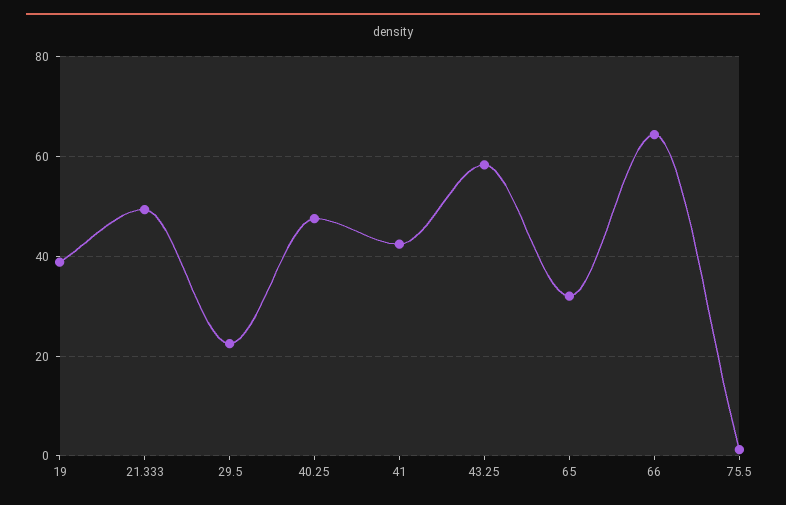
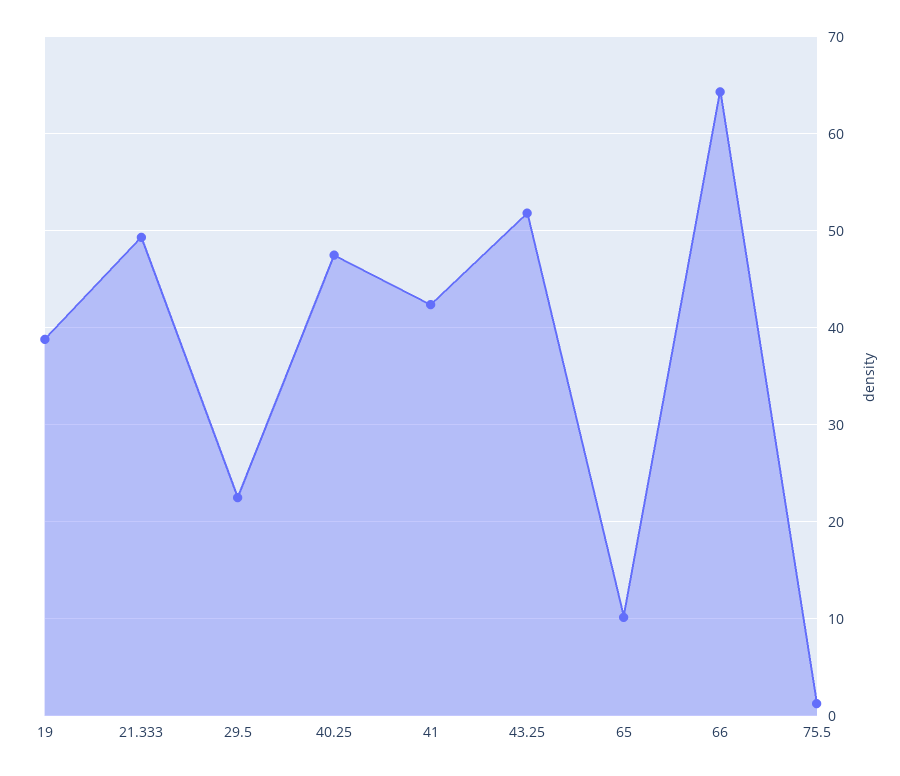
  {
    "19": 39,
    "21.333": 49,
    "29.5": 23,
    "40.25": 48,
    "41": 42,
-   "43.25": 58,
+   "43.25": 52,
-   "65": 32,
+   "65": 10,
    "66": 64,
    "75.5": 1
  }

